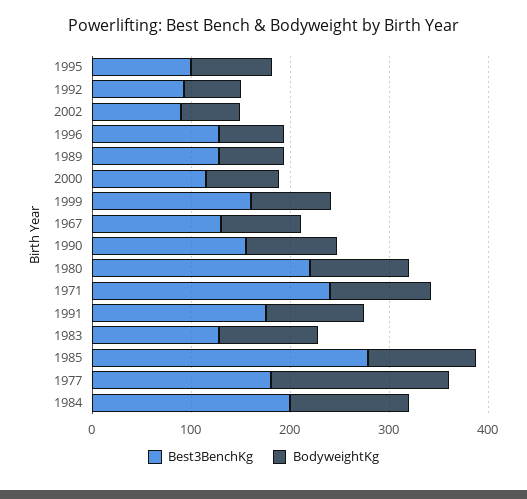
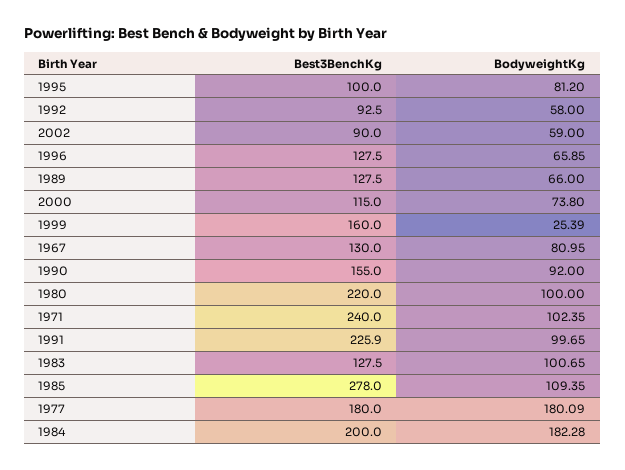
  {
    "Best3BenchKg": {
      "1995": 100,
      "1992": 92.5,
      "2002": 90,
      "1996": 127.5,
      "1989": 127.5,
      "2000": 115,
      "1999": 160,
      "1967": 130,
      "1990": 155,
      "1980": 220,
      "1971": 240,
-     "1991": 180,
+     "1991": 225.9,
      "1983": 127.5,
      "1985": 278,
      "1977": 180,
      "1984": 200
    },
    "BodyweightKg": {
      "1995": 81.2,
      "1992": 58,
      "2002": 59,
      "1996": 65.85,
      "1989": 66,
      "2000": 73.8,
-     "1999": 80,
+     "1999": 25.39,
      "1967": 80.95,
      "1990": 92,
      "1980": 100,
      "1971": 102.35,
      "1991": 99.65,
      "1983": 100.65,
      "1985": 109.35,
      "1977": 180.09,
-     "1984": 120
+     "1984": 182.28
    }
  }

